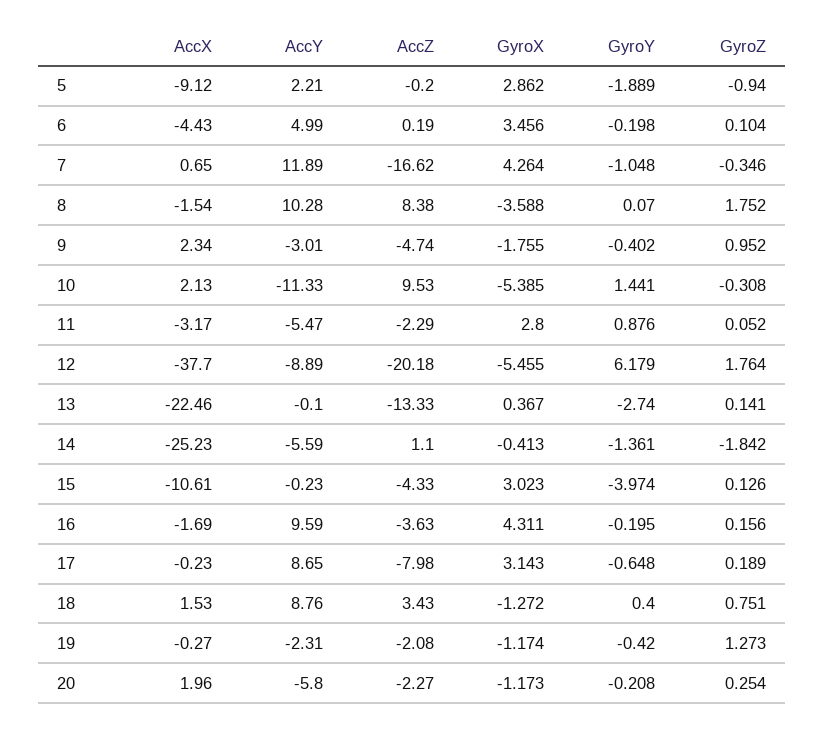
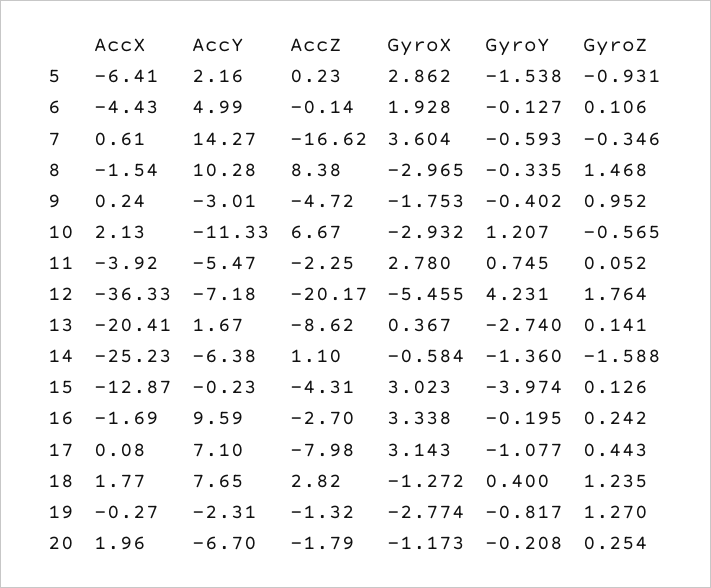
  {
    "AccX": {
-     "5": -9.12,
+     "5": -6.41,
      "6": -4.43,
-     "7": 0.65,
+     "7": 0.61,
      "8": -1.54,
-     "9": 2.34,
+     "9": 0.24,
      "10": 2.13,
-     "11": -3.17,
+     "11": -3.92,
-     "12": -37.7,
+     "12": -36.33,
-     "13": -22.46,
+     "13": -20.41,
      "14": -25.23,
-     "15": -10.61,
+     "15": -12.87,
      "16": -1.69,
-     "17": -0.23,
+     "17": 0.08,
-     "18": 1.53,
+     "18": 1.77,
      "19": -0.27,
      "20": 1.96
    },
    "AccY": {
-     "5": 2.21,
+     "5": 2.16,
      "6": 4.99,
-     "7": 11.89,
+     "7": 14.27,
      "8": 10.28,
      "9": -3.01,
      "10": -11.33,
      "11": -5.47,
-     "12": -8.89,
+     "12": -7.18,
-     "13": -0.1,
+     "13": 1.67,
-     "14": -5.59,
+     "14": -6.38,
      "15": -0.23,
      "16": 9.59,
-     "17": 8.65,
+     "17": 7.1,
-     "18": 8.76,
+     "18": 7.65,
      "19": -2.31,
-     "20": -5.8
+     "20": -6.7
    },
    "AccZ": {
-     "5": -0.2,
+     "5": 0.23,
-     "6": 0.19,
+     "6": -0.14,
      "7": -16.62,
      "8": 8.38,
-     "9": -4.74,
+     "9": -4.72,
-     "10": 9.53,
+     "10": 6.67,
-     "11": -2.29,
+     "11": -2.25,
-     "12": -20.18,
+     "12": -20.17,
-     "13": -13.33,
+     "13": -8.62,
      "14": 1.1,
-     "15": -4.33,
+     "15": -4.31,
-     "16": -3.63,
+     "16": -2.7,
      "17": -7.98,
-     "18": 3.43,
+     "18": 2.82,
-     "19": -2.08,
+     "19": -1.32,
-     "20": -2.27
+     "20": -1.79
    },
    "GyroX": {
      "5": 2.862,
-     "6": 3.456,
+     "6": 1.928,
-     "7": 4.264,
+     "7": 3.604,
-     "8": -3.588,
+     "8": -2.965,
-     "9": -1.755,
+     "9": -1.753,
-     "10": -5.385,
+     "10": -2.932,
-     "11": 2.8,
+     "11": 2.78,
      "12": -5.455,
      "13": 0.367,
-     "14": -0.413,
+     "14": -0.584,
      "15": 3.023,
-     "16": 4.311,
+     "16": 3.338,
      "17": 3.143,
      "18": -1.272,
-     "19": -1.174,
+     "19": -2.774,
      "20": -1.173
    },
    "GyroY": {
-     "5": -1.889,
+     "5": -1.538,
-     "6": -0.198,
+     "6": -0.127,
-     "7": -1.048,
+     "7": -0.593,
-     "8": 0.07,
+     "8": -0.335,
      "9": -0.402,
-     "10": 1.441,
+     "10": 1.207,
-     "11": 0.876,
+     "11": 0.745,
-     "12": 6.179,
+     "12": 4.231,
      "13": -2.74,
-     "14": -1.361,
+     "14": -1.36,
      "15": -3.974,
      "16": -0.195,
-     "17": -0.648,
+     "17": -1.077,
      "18": 0.4,
-     "19": -0.42,
+     "19": -0.817,
      "20": -0.208
    },
    "GyroZ": {
-     "5": -0.94,
+     "5": -0.931,
-     "6": 0.104,
+     "6": 0.106,
      "7": -0.346,
-     "8": 1.752,
+     "8": 1.468,
      "9": 0.952,
-     "10": -0.308,
+     "10": -0.565,
      "11": 0.052,
      "12": 1.764,
      "13": 0.141,
-     "14": -1.842,
+     "14": -1.588,
      "15": 0.126,
-     "16": 0.156,
+     "16": 0.242,
-     "17": 0.189,
+     "17": 0.443,
-     "18": 0.751,
+     "18": 1.235,
-     "19": 1.273,
+     "19": 1.27,
      "20": 0.254
    }
  }

